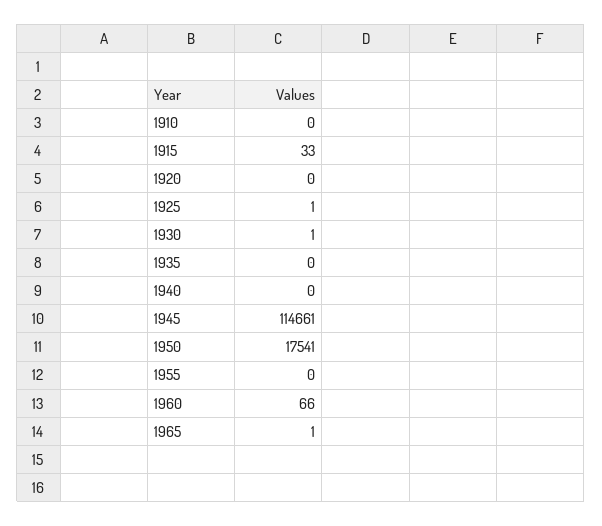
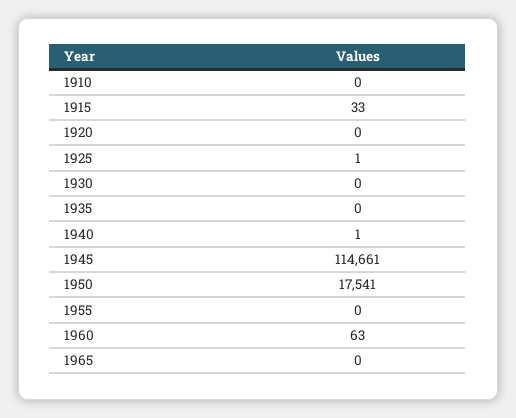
  {
    "1910": 0,
    "1915": 33,
    "1920": 0,
    "1925": 1,
-   "1930": 1,
+   "1930": 0,
    "1935": 0,
-   "1940": 0,
+   "1940": 1,
    "1945": 114661,
    "1950": 17541,
    "1955": 0,
-   "1960": 66,
+   "1960": 63,
-   "1965": 1
+   "1965": 0
  }

